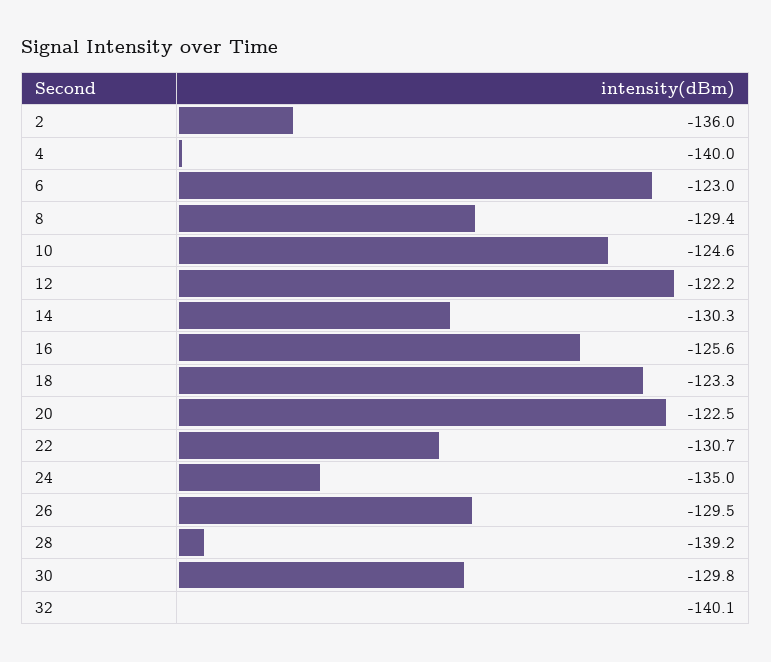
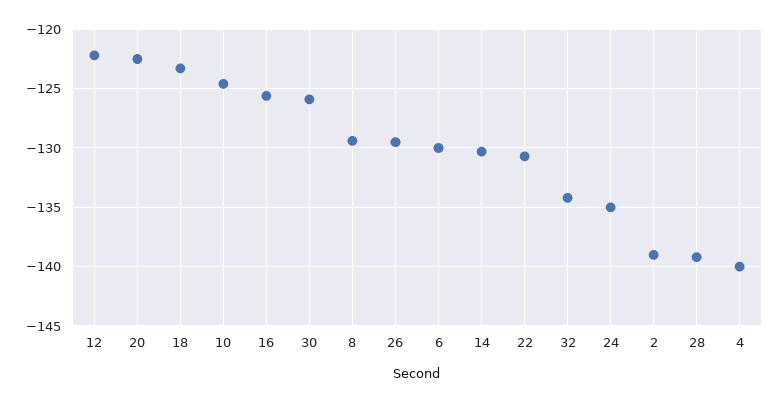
  {
-   "2": -136,
+   "2": -139,
    "4": -140,
-   "6": -123,
+   "6": -130,
    "8": -129.4,
    "10": -124.6,
    "12": -122.2,
    "14": -130.3,
    "16": -125.6,
    "18": -123.3,
    "20": -122.5,
    "22": -130.7,
    "24": -135,
    "26": -129.5,
    "28": -139.2,
-   "30": -129.8,
+   "30": -126,
-   "32": -140.1
+   "32": -134
  }

